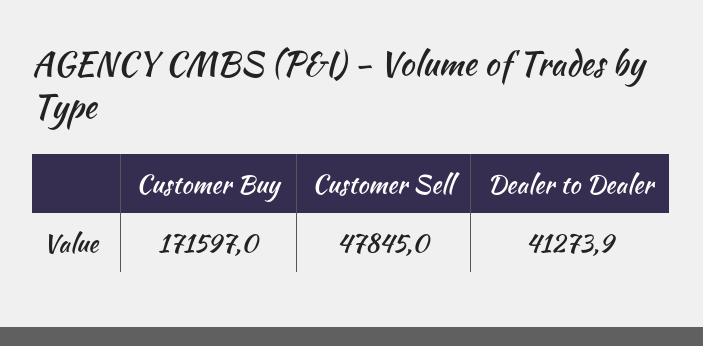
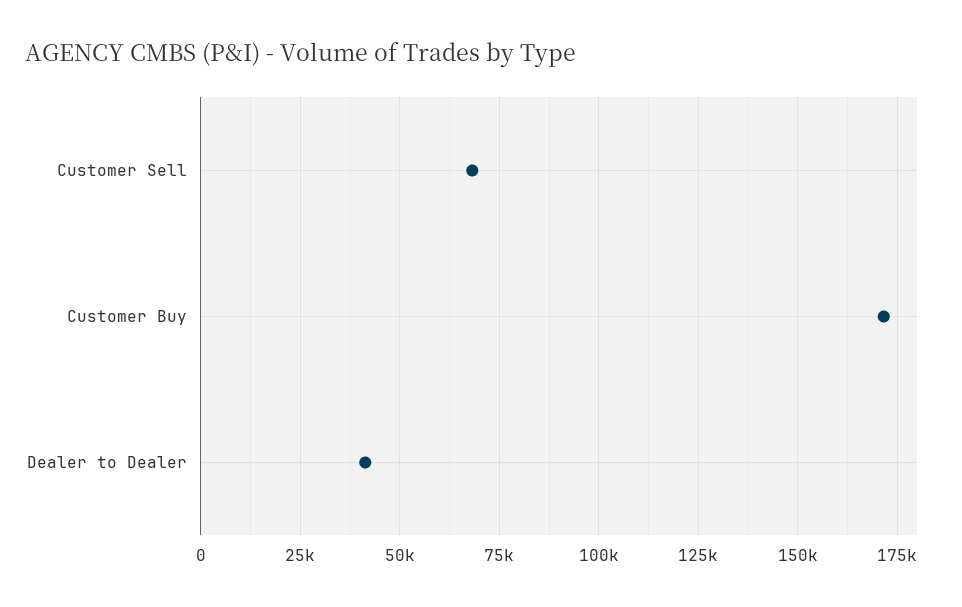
  {
    "Customer Buy": 171597,
-   "Customer Sell": 47845,
+   "Customer Sell": 67500,
    "Dealer to Dealer": 41273.9
  }

